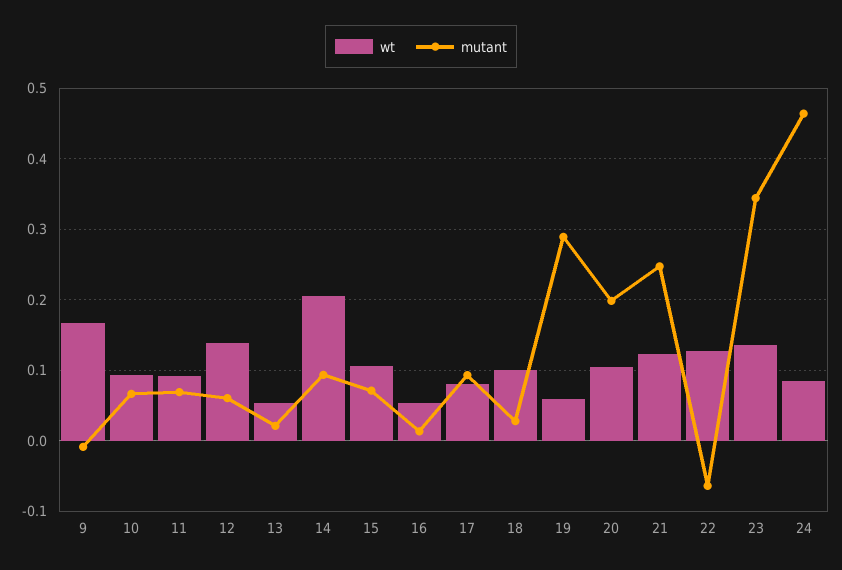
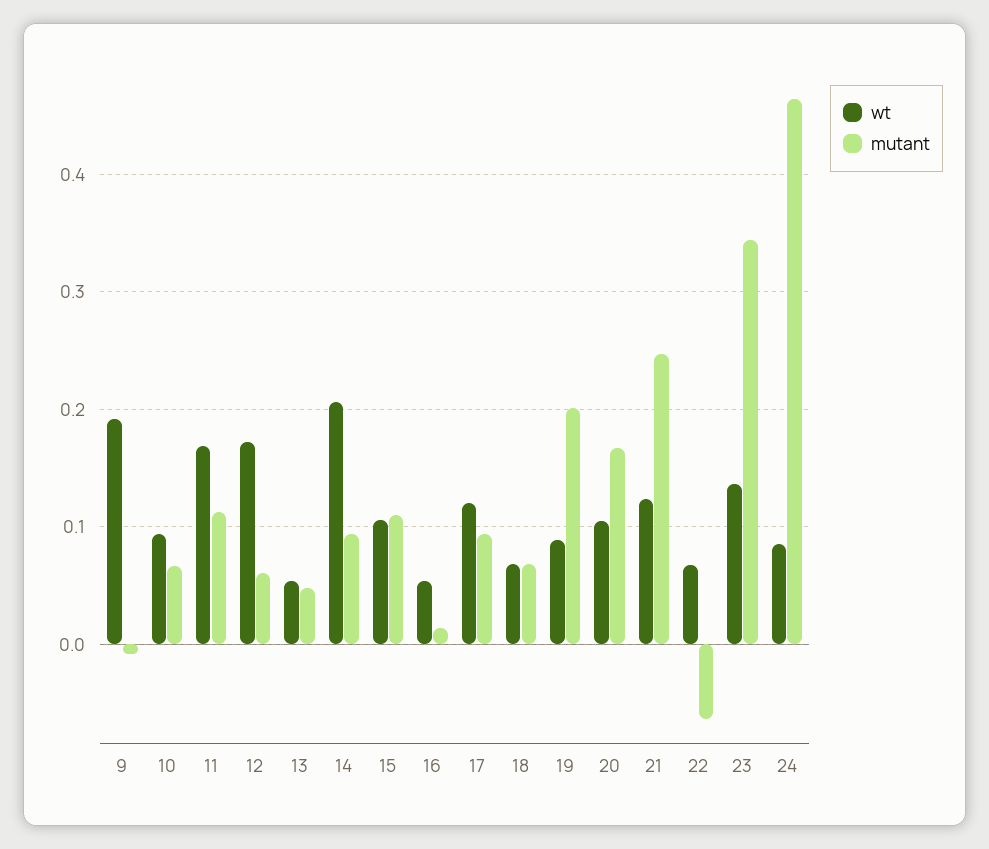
  {
    "wt": {
-     "9": 0.17,
+     "9": 0.19,
      "10": 0.09,
-     "11": 0.09,
+     "11": 0.17,
-     "12": 0.14,
+     "12": 0.17,
      "13": 0.05,
      "14": 0.21,
      "15": 0.11,
      "16": 0.05,
-     "17": 0.08,
+     "17": 0.12,
-     "18": 0.1,
+     "18": 0.07,
-     "19": 0.06,
+     "19": 0.09,
      "20": 0.1,
      "21": 0.12,
-     "22": 0.13,
+     "22": 0.07,
      "23": 0.14,
      "24": 0.09
    },
    "mutant": {
      "9": -0.01,
      "10": 0.07,
-     "11": 0.07,
+     "11": 0.11,
      "12": 0.06,
-     "13": 0.02,
+     "13": 0.05,
      "14": 0.09,
-     "15": 0.07,
+     "15": 0.11,
      "16": 0.01,
      "17": 0.09,
-     "18": 0.03,
+     "18": 0.07,
-     "19": 0.29,
+     "19": 0.2,
-     "20": 0.2,
+     "20": 0.17,
      "21": 0.25,
      "22": -0.06,
      "23": 0.34,
      "24": 0.46
    }
  }

